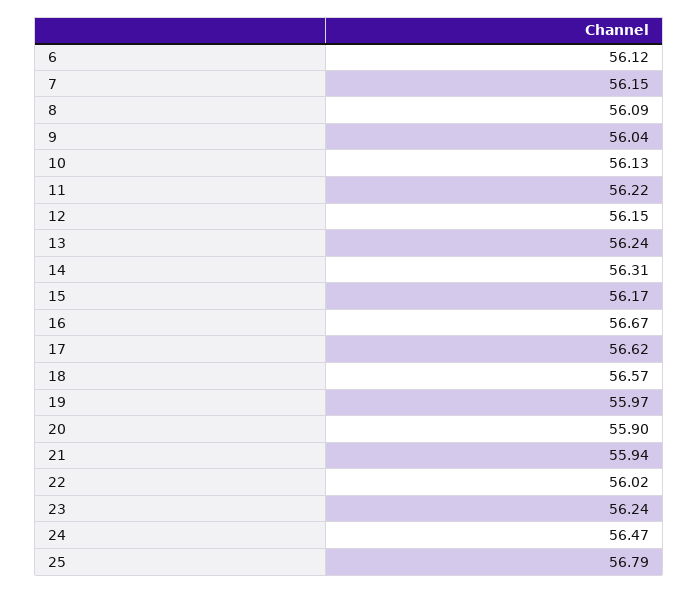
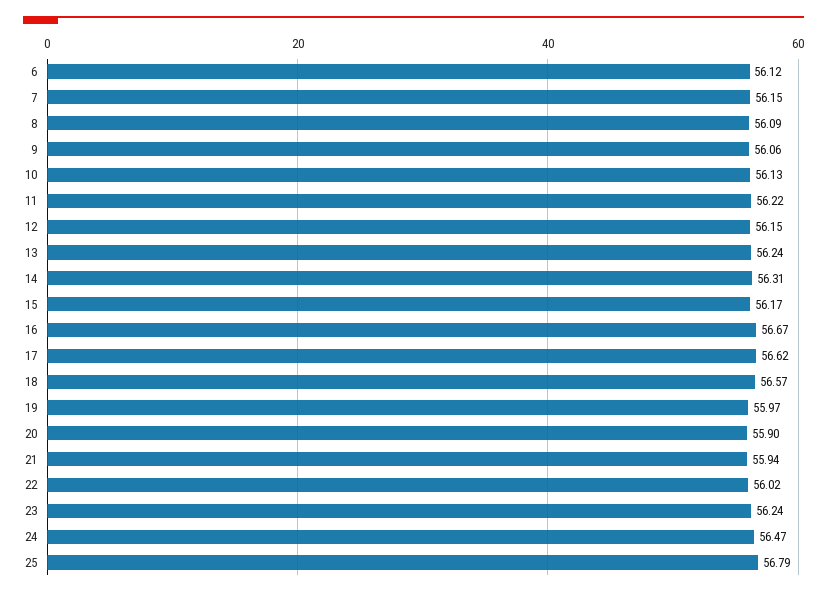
  {
    "6": 56.12,
    "7": 56.15,
    "8": 56.09,
-   "9": 56.04,
+   "9": 56.06,
    "10": 56.13,
    "11": 56.22,
    "12": 56.15,
    "13": 56.24,
    "14": 56.31,
    "15": 56.17,
    "16": 56.67,
    "17": 56.62,
    "18": 56.57,
    "19": 55.97,
    "20": 55.9,
    "21": 55.94,
    "22": 56.02,
    "23": 56.24,
    "24": 56.47,
    "25": 56.79
  }

